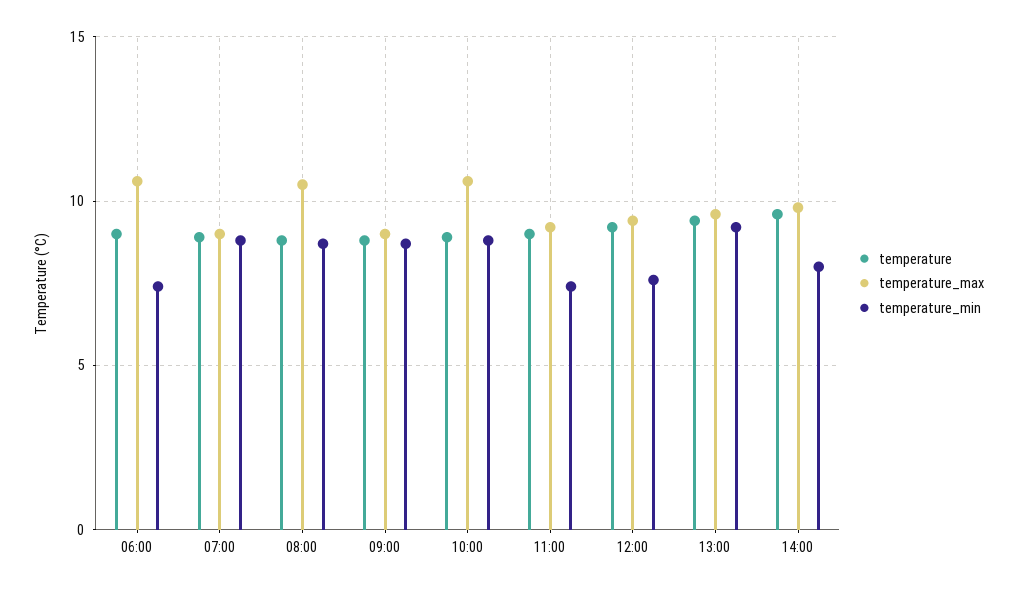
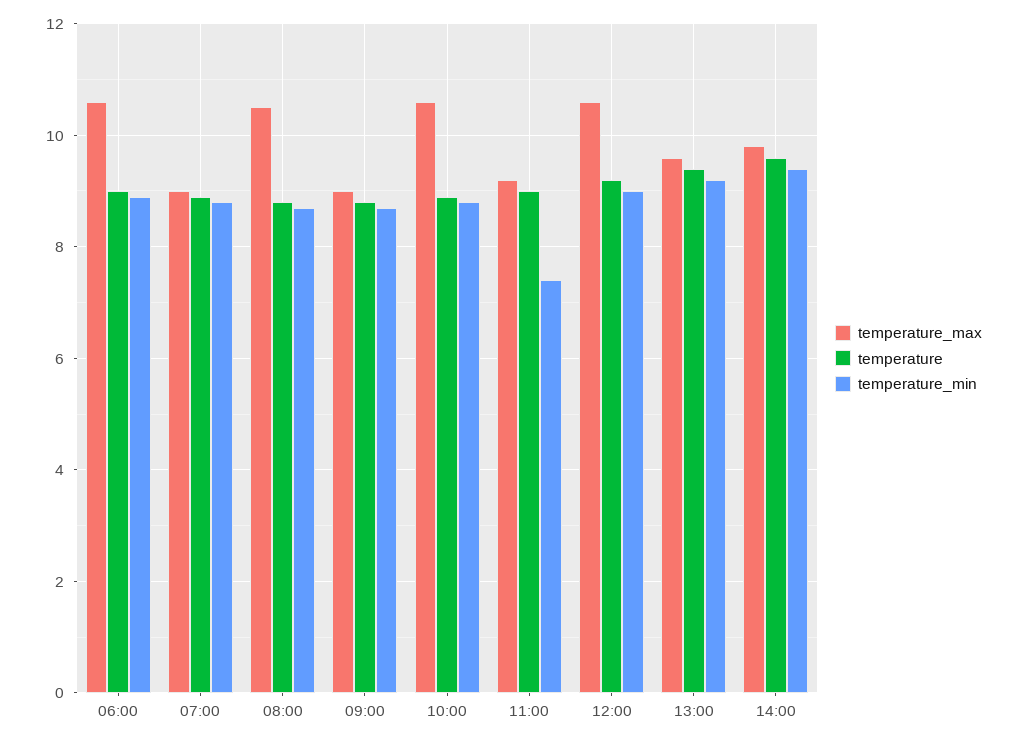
  {
    "temperature": {
      "06:00": 9,
      "07:00": 9,
      "08:00": 9,
      "09:00": 9,
      "10:00": 9,
      "11:00": 9,
      "12:00": 9,
      "13:00": 9.5,
      "14:00": 9.5
    },
    "temperature_max": {
      "06:00": 10.5,
      "07:00": 9,
      "08:00": 10.5,
      "09:00": 9,
      "10:00": 10.5,
      "11:00": 9,
-     "12:00": 9.5,
+     "12:00": 10.5,
      "13:00": 9.5,
      "14:00": 10
    },
    "temperature_min": {
-     "06:00": 7.5,
+     "06:00": 9,
      "07:00": 9,
      "08:00": 8.5,
      "09:00": 8.5,
      "10:00": 9,
      "11:00": 7.5,
-     "12:00": 7.5,
+     "12:00": 9,
      "13:00": 9,
-     "14:00": 8
+     "14:00": 9.5
    }
  }

